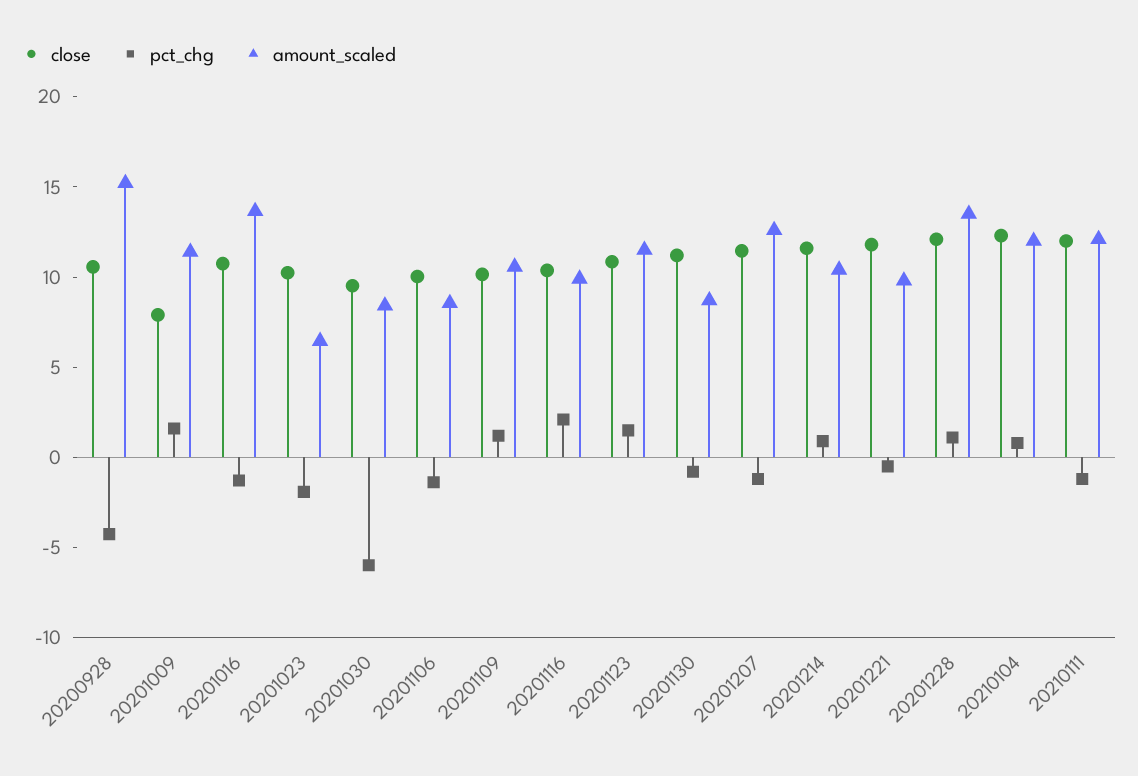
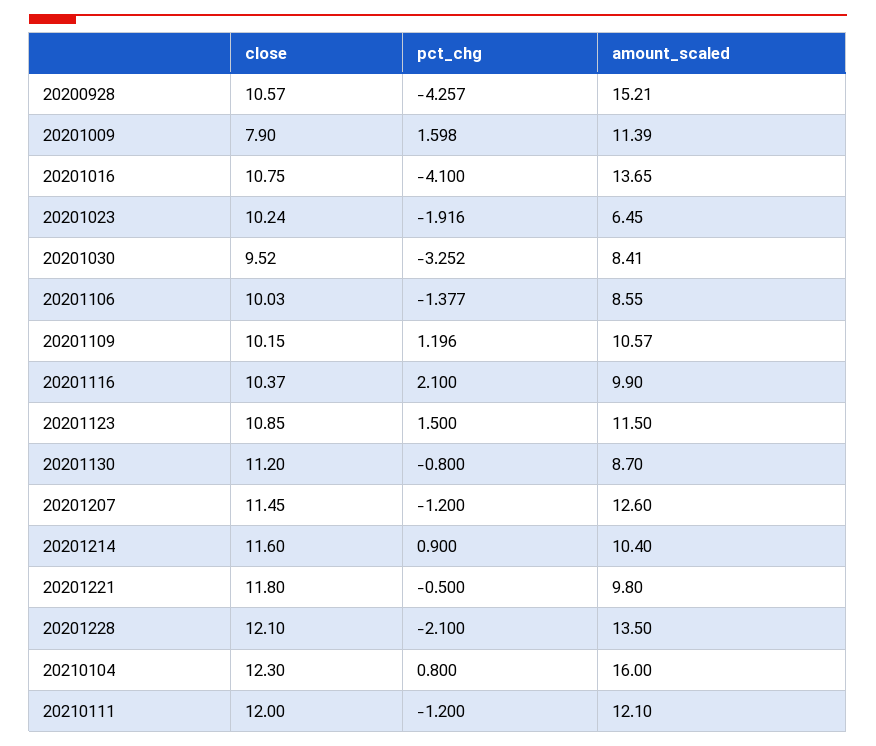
  {
    "close": {
      "20200928": 10.57,
      "20201009": 7.9,
      "20201016": 10.75,
      "20201023": 10.24,
      "20201030": 9.52,
      "20201106": 10.03,
      "20201109": 10.15,
      "20201116": 10.37,
      "20201123": 10.85,
      "20201130": 11.2,
      "20201207": 11.45,
      "20201214": 11.6,
      "20201221": 11.8,
      "20201228": 12.1,
      "20210104": 12.3,
      "20210111": 12
    },
    "pct_chg": {
      "20200928": -4.257,
      "20201009": 1.598,
-     "20201016": -1,
+     "20201016": -4.1,
      "20201023": -1.916,
-     "20201030": -6,
+     "20201030": -3.252,
      "20201106": -1.377,
      "20201109": 1.196,
      "20201116": 2.1,
      "20201123": 1.5,
      "20201130": -0.8,
      "20201207": -1.2,
      "20201214": 0.9,
      "20201221": -0.5,
-     "20201228": 1,
+     "20201228": -2.1,
      "20210104": 0.8,
      "20210111": -1.2
    },
    "amount_scaled": {
      "20200928": 15.21,
      "20201009": 11.39,
      "20201016": 13.65,
      "20201023": 6.45,
      "20201030": 8.41,
      "20201106": 8.55,
      "20201109": 10.57,
      "20201116": 9.9,
      "20201123": 11.5,
      "20201130": 8.7,
      "20201207": 12.6,
      "20201214": 10.4,
      "20201221": 9.8,
      "20201228": 13.5,
-     "20210104": 12,
+     "20210104": 16,
      "20210111": 12.1
    }
  }

